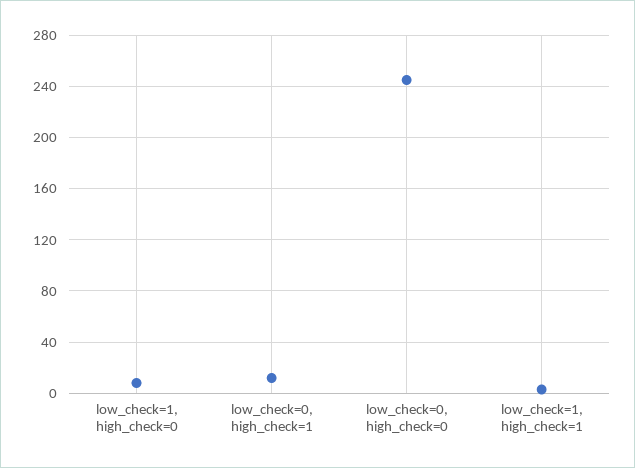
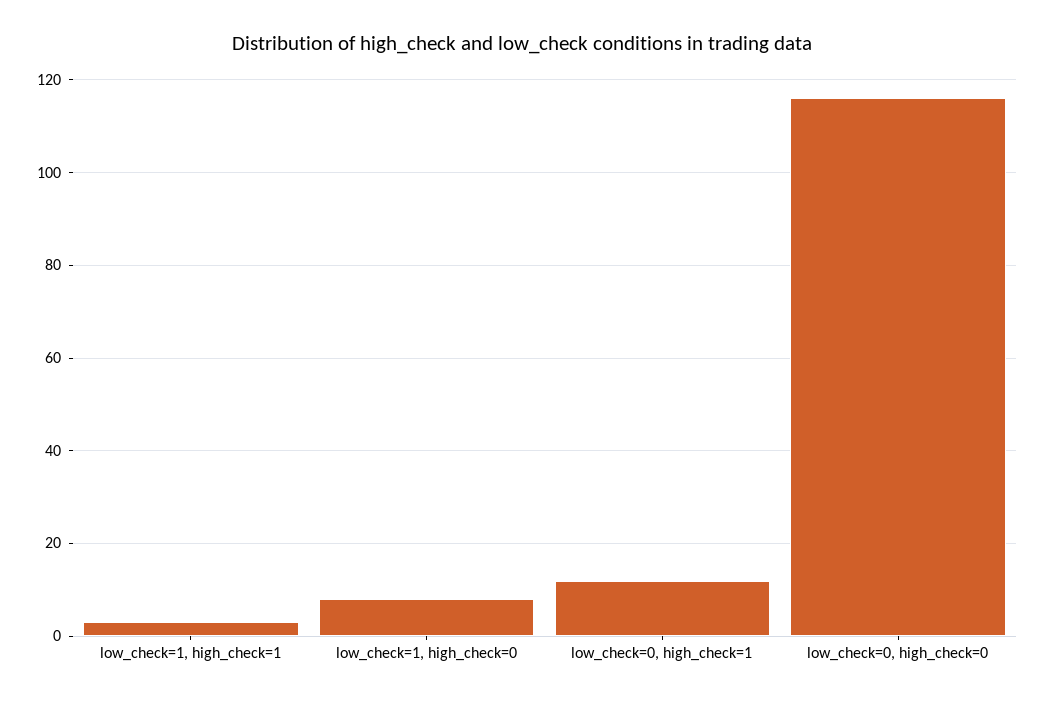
  {
    "low_check=1, high_check=0": 10,
    "low_check=0, high_check=1": 10,
-   "low_check=0, high_check=0": 245,
+   "low_check=0, high_check=0": 115,
    "low_check=1, high_check=1": 5
  }

